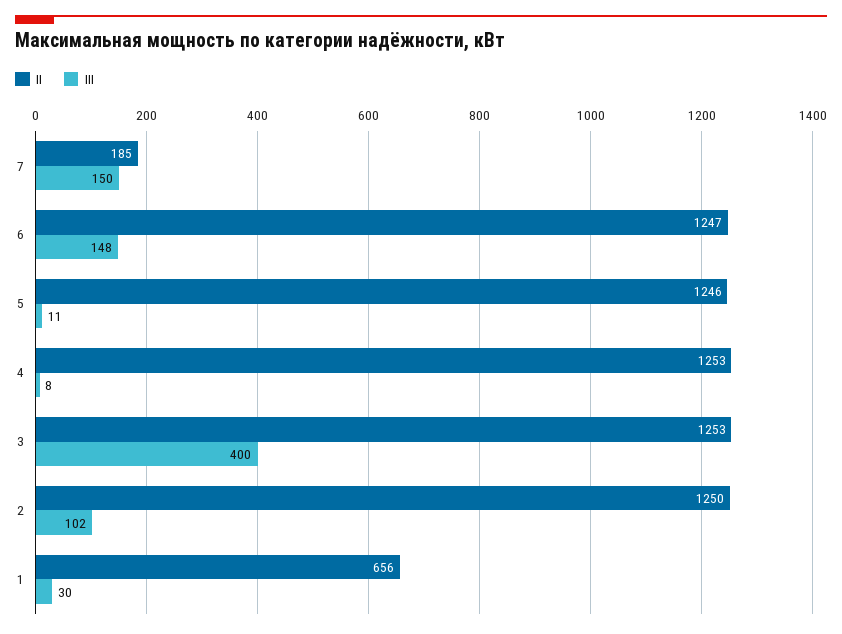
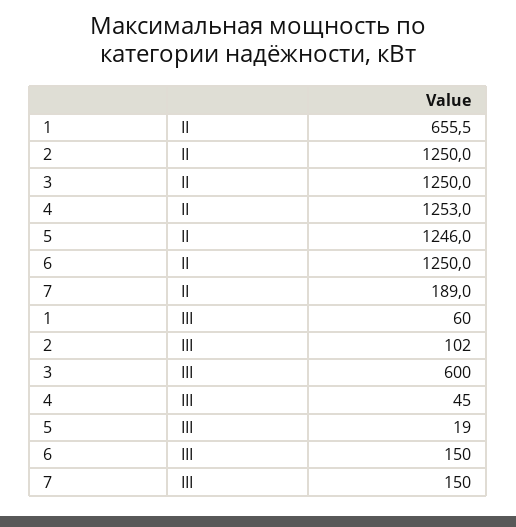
  {
    "II": {
-     "7": 185,
+     "7": 189,
-     "6": 1247,
+     "6": 1250,
      "5": 1246,
      "4": 1253,
-     "3": 1253,
+     "3": 1250,
      "2": 1250,
      "1": 655.5
    },
    "III": {
      "7": 150,
-     "6": 148,
+     "6": 150,
-     "5": 11,
+     "5": 19,
-     "4": 8,
+     "4": 45,
-     "3": 400,
+     "3": 600,
      "2": 102,
-     "1": 30
+     "1": 60
    }
  }

